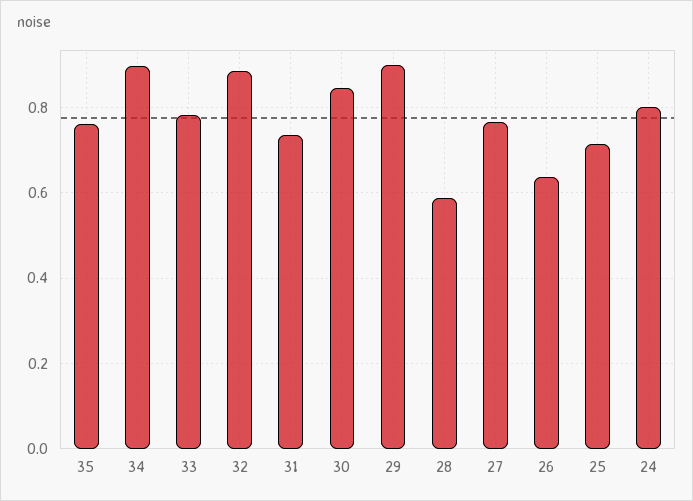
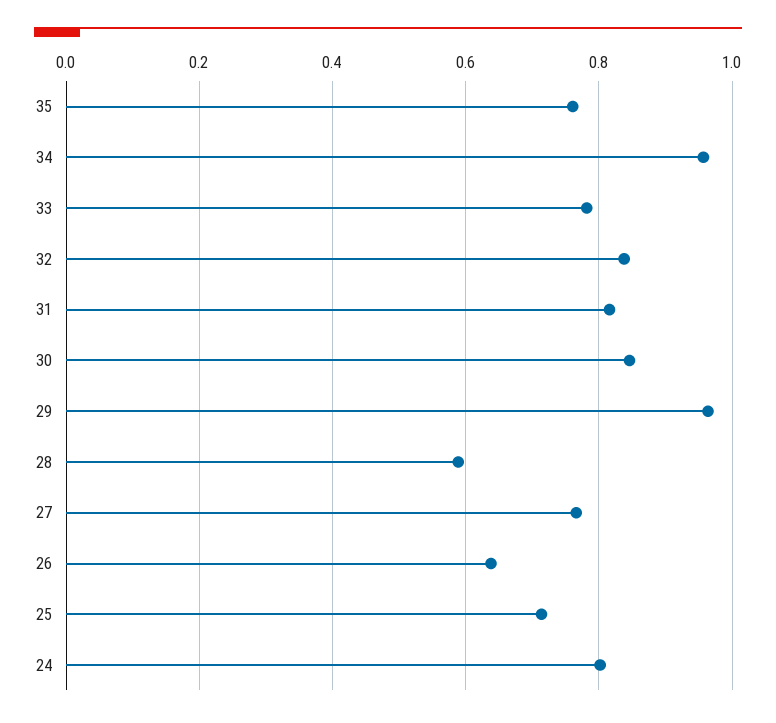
  {
    "35": 0.76,
-   "34": 0.9,
+   "34": 0.96,
    "33": 0.78,
-   "32": 0.88,
+   "32": 0.84,
-   "31": 0.74,
+   "31": 0.82,
    "30": 0.84,
-   "29": 0.9,
+   "29": 0.96,
    "28": 0.58,
    "27": 0.76,
    "26": 0.64,
    "25": 0.72,
    "24": 0.8
  }

